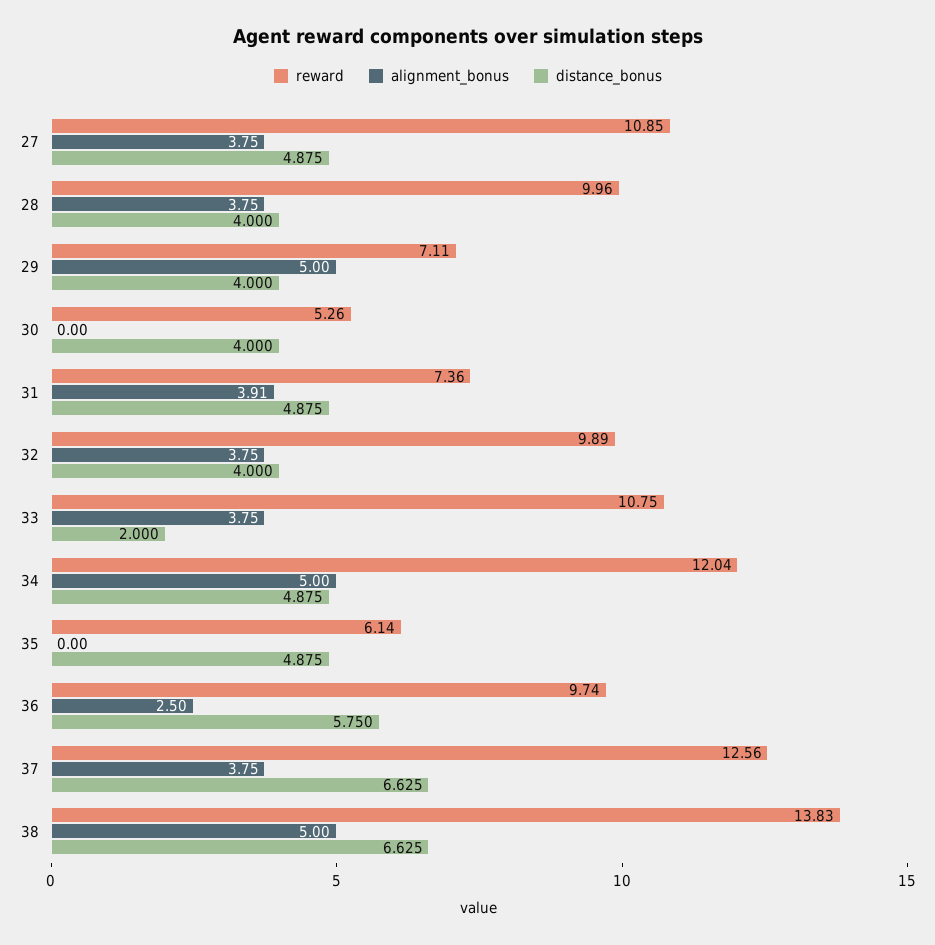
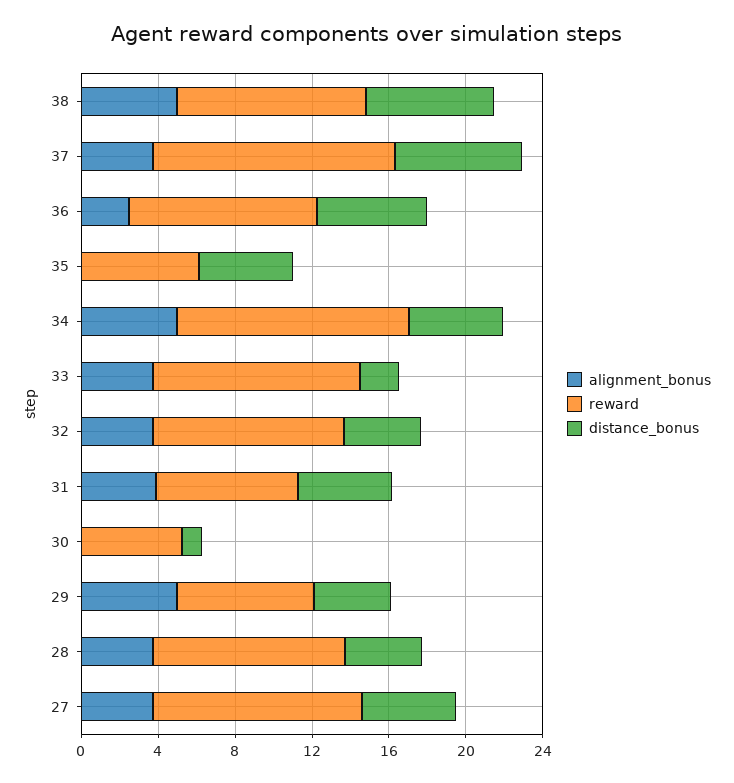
  {
    "reward": {
      "27": 10.85,
      "28": 9.96,
      "29": 7.11,
      "30": 5.26,
      "31": 7.36,
      "32": 9.89,
      "33": 10.75,
      "34": 12.04,
      "35": 6.14,
      "36": 9.74,
      "37": 12.56,
-     "38": 13.83
+     "38": 10
    },
    "alignment_bonus": {
      "27": 3.75,
      "28": 3.75,
      "29": 5,
      "30": 0,
      "31": 3.91,
      "32": 3.75,
      "33": 3.75,
      "34": 5,
      "35": 0,
      "36": 2.5,
      "37": 3.75,
      "38": 5
    },
    "distance_bonus": {
      "27": 4.875,
      "28": 4,
      "29": 4,
-     "30": 4,
+     "30": 1,
      "31": 4.875,
      "32": 4,
      "33": 2,
      "34": 4.875,
      "35": 4.875,
      "36": 5.75,
      "37": 6.625,
      "38": 6.625
    }
  }

